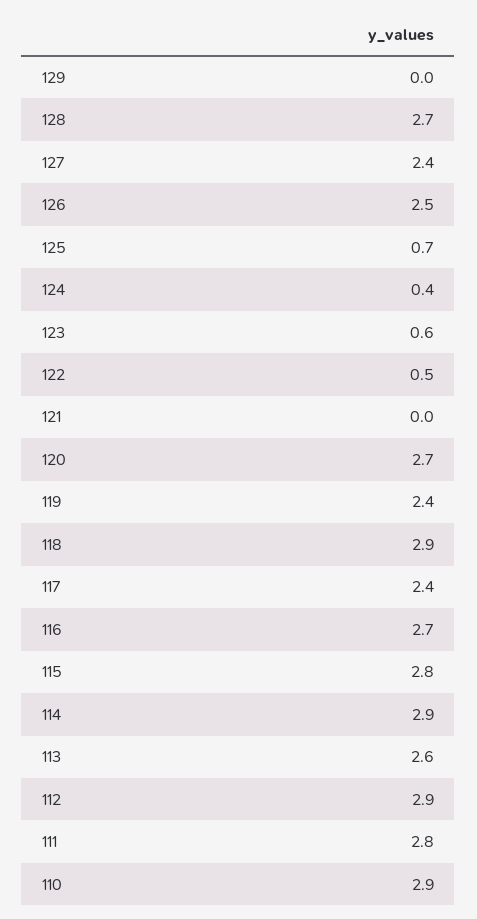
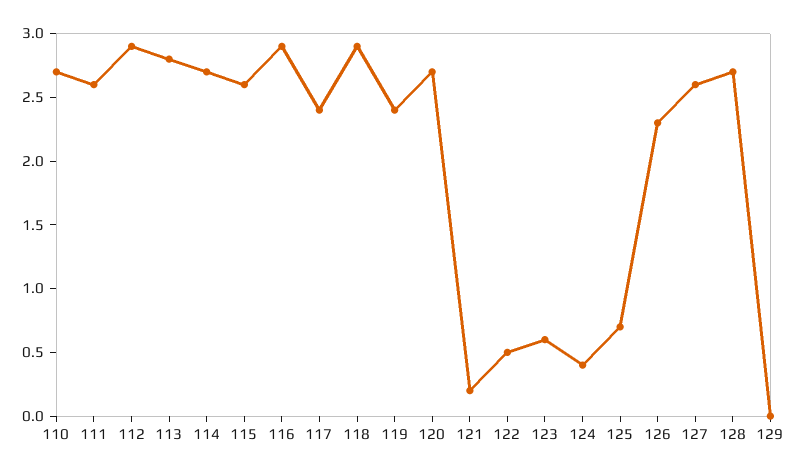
  {
    "129": 0,
    "128": 2.7,
-   "127": 2.4,
+   "127": 2.6,
-   "126": 2.5,
+   "126": 2.3,
    "125": 0.7,
    "124": 0.4,
    "123": 0.6,
    "122": 0.5,
-   "121": 0,
+   "121": 0.2,
    "120": 2.7,
    "119": 2.4,
    "118": 2.9,
    "117": 2.4,
-   "116": 2.7,
+   "116": 2.9,
-   "115": 2.8,
+   "115": 2.6,
-   "114": 2.9,
+   "114": 2.7,
-   "113": 2.6,
+   "113": 2.8,
    "112": 2.9,
-   "111": 2.8,
+   "111": 2.6,
-   "110": 2.9
+   "110": 2.7
  }

